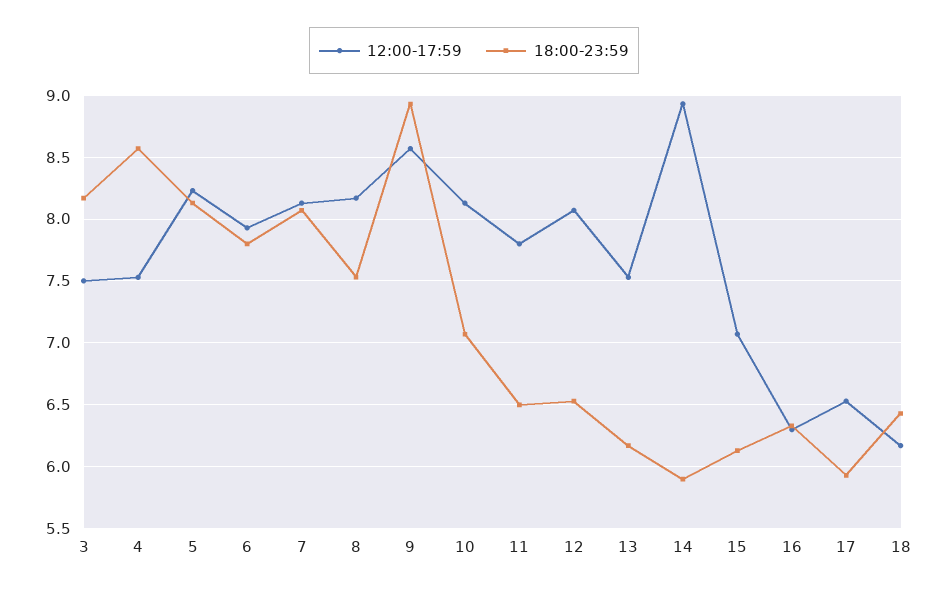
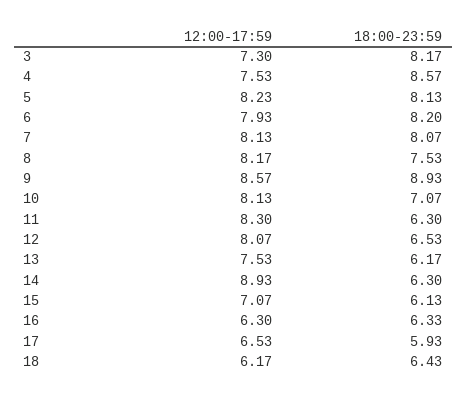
  {
    "12:00-17:59": {
-     "3": 7.5,
+     "3": 7.3,
      "4": 7.53,
      "5": 8.23,
      "6": 7.93,
      "7": 8.13,
      "8": 8.17,
      "9": 8.57,
      "10": 8.13,
-     "11": 7.8,
+     "11": 8.3,
      "12": 8.07,
      "13": 7.53,
      "14": 8.93,
      "15": 7.07,
      "16": 6.3,
      "17": 6.53,
      "18": 6.17
    },
    "18:00-23:59": {
      "3": 8.17,
      "4": 8.57,
      "5": 8.13,
-     "6": 7.8,
+     "6": 8.2,
      "7": 8.07,
      "8": 7.53,
      "9": 8.93,
      "10": 7.07,
-     "11": 6.5,
+     "11": 6.3,
      "12": 6.53,
      "13": 6.17,
-     "14": 5.9,
+     "14": 6.3,
      "15": 6.13,
      "16": 6.33,
      "17": 5.93,
      "18": 6.43
    }
  }

